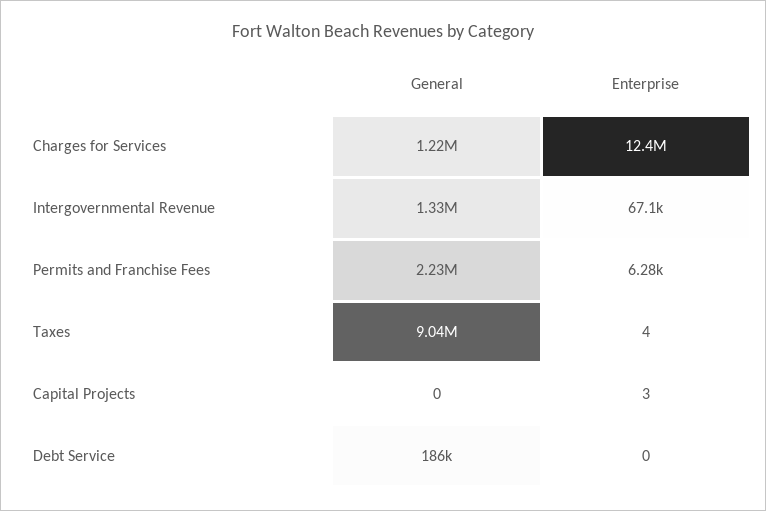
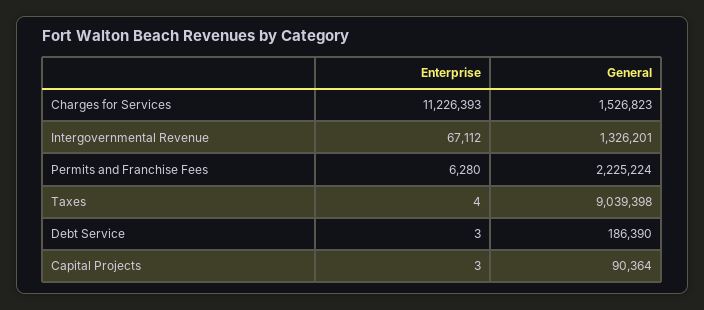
  {
    "General": {
-     "Charges for Services": 1220000,
+     "Charges for Services": 1526823,
      "Intergovernmental Revenue": 1326201,
      "Permits and Franchise Fees": 2225224,
      "Taxes": 9039398,
-     "Capital Projects": 0,
+     "Capital Projects": 90364,
      "Debt Service": 186390
    },
    "Enterprise": {
-     "Charges for Services": 12400000,
+     "Charges for Services": 11226393,
      "Intergovernmental Revenue": 67112,
      "Permits and Franchise Fees": 6280,
      "Taxes": 4,
      "Capital Projects": 3,
-     "Debt Service": 0
+     "Debt Service": 3
    }
  }

